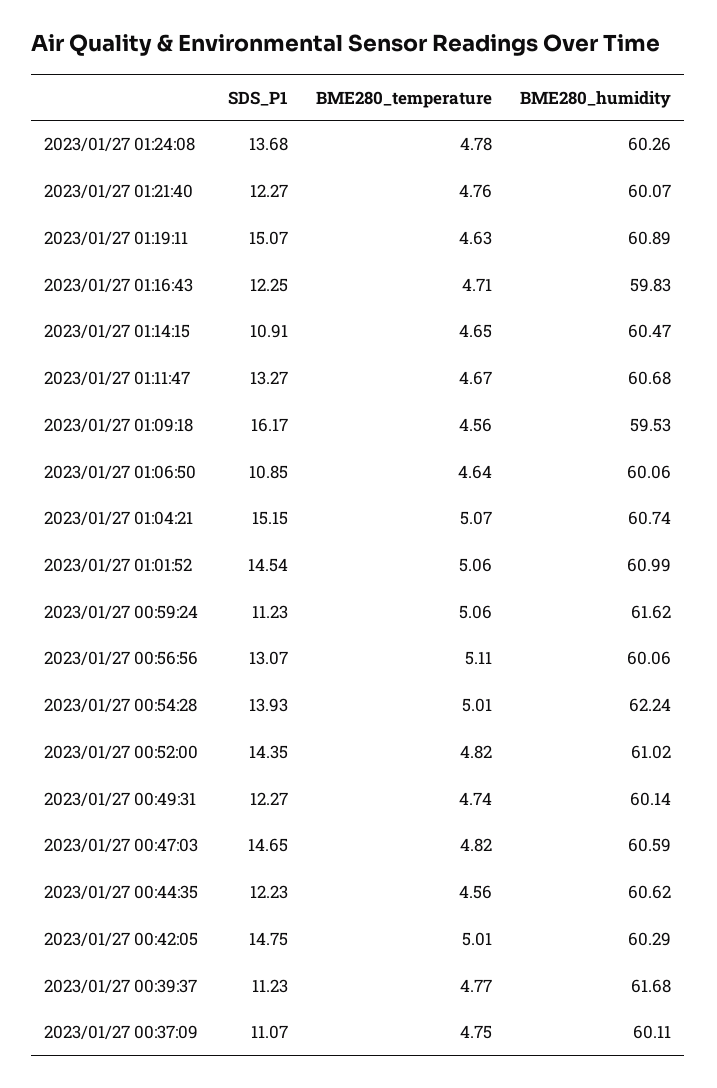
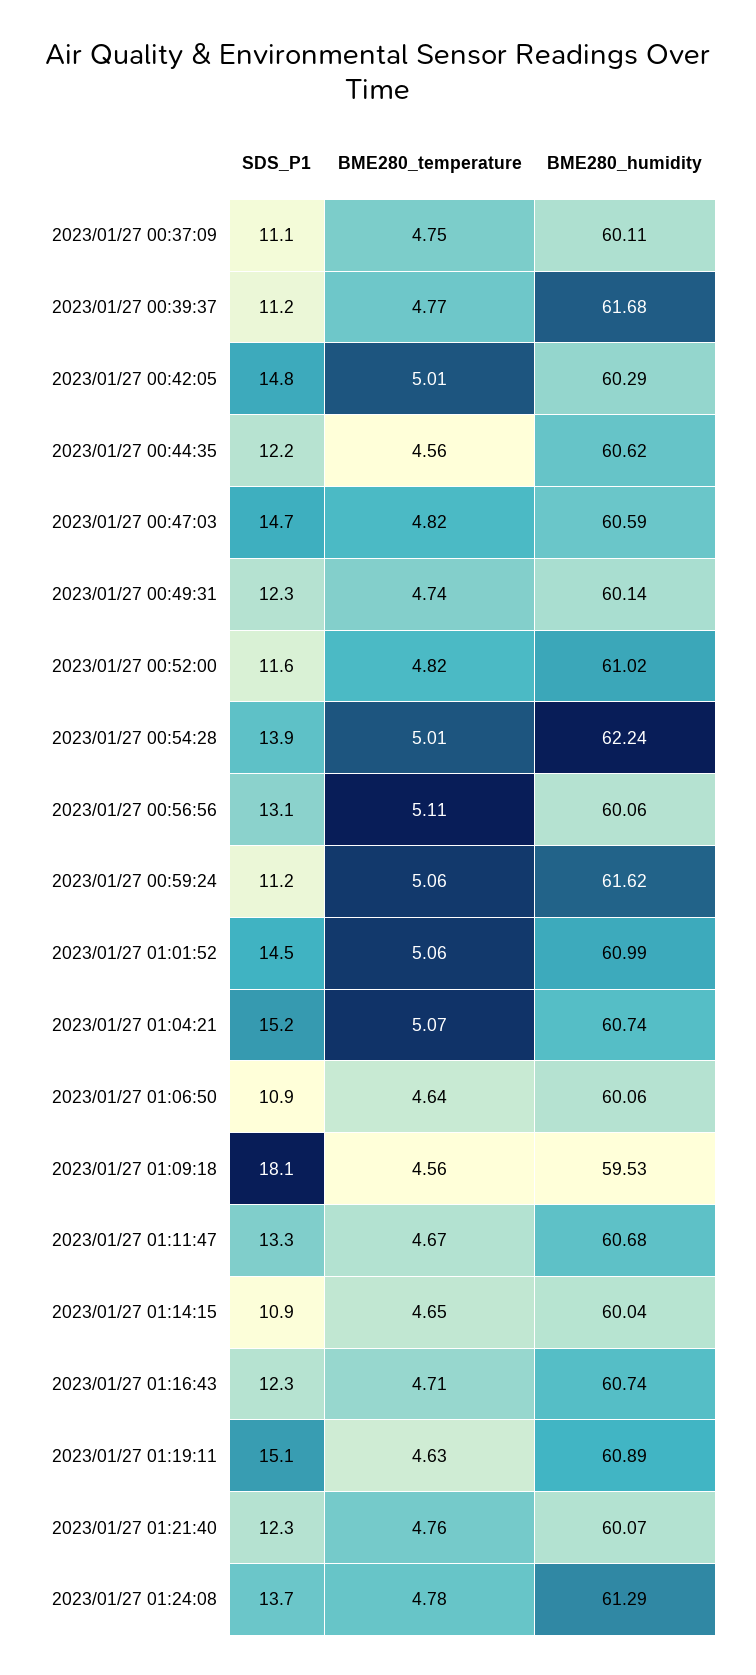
  {
    "SDS_P1": {
      "2023/01/27 01:24:08": 13.68,
      "2023/01/27 01:21:40": 12.27,
      "2023/01/27 01:19:11": 15.07,
      "2023/01/27 01:16:43": 12.25,
      "2023/01/27 01:14:15": 10.91,
      "2023/01/27 01:11:47": 13.27,
-     "2023/01/27 01:09:18": 16.17,
+     "2023/01/27 01:09:18": 18.1,
      "2023/01/27 01:06:50": 10.85,
      "2023/01/27 01:04:21": 15.15,
      "2023/01/27 01:01:52": 14.54,
      "2023/01/27 00:59:24": 11.23,
      "2023/01/27 00:56:56": 13.07,
      "2023/01/27 00:54:28": 13.93,
-     "2023/01/27 00:52:00": 14.35,
+     "2023/01/27 00:52:00": 11.6,
      "2023/01/27 00:49:31": 12.27,
      "2023/01/27 00:47:03": 14.65,
      "2023/01/27 00:44:35": 12.23,
      "2023/01/27 00:42:05": 14.75,
      "2023/01/27 00:39:37": 11.23,
      "2023/01/27 00:37:09": 11.07
    },
    "BME280_temperature": {
      "2023/01/27 01:24:08": 4.78,
      "2023/01/27 01:21:40": 4.76,
      "2023/01/27 01:19:11": 4.63,
      "2023/01/27 01:16:43": 4.71,
      "2023/01/27 01:14:15": 4.65,
      "2023/01/27 01:11:47": 4.67,
      "2023/01/27 01:09:18": 4.56,
      "2023/01/27 01:06:50": 4.64,
      "2023/01/27 01:04:21": 5.07,
      "2023/01/27 01:01:52": 5.06,
      "2023/01/27 00:59:24": 5.06,
      "2023/01/27 00:56:56": 5.11,
      "2023/01/27 00:54:28": 5.01,
      "2023/01/27 00:52:00": 4.82,
      "2023/01/27 00:49:31": 4.74,
      "2023/01/27 00:47:03": 4.82,
      "2023/01/27 00:44:35": 4.56,
      "2023/01/27 00:42:05": 5.01,
      "2023/01/27 00:39:37": 4.77,
      "2023/01/27 00:37:09": 4.75
    },
    "BME280_humidity": {
-     "2023/01/27 01:24:08": 60.26,
+     "2023/01/27 01:24:08": 61.29,
      "2023/01/27 01:21:40": 60.07,
      "2023/01/27 01:19:11": 60.89,
-     "2023/01/27 01:16:43": 59.83,
+     "2023/01/27 01:16:43": 60.74,
-     "2023/01/27 01:14:15": 60.47,
+     "2023/01/27 01:14:15": 60.04,
      "2023/01/27 01:11:47": 60.68,
      "2023/01/27 01:09:18": 59.53,
      "2023/01/27 01:06:50": 60.06,
      "2023/01/27 01:04:21": 60.74,
      "2023/01/27 01:01:52": 60.99,
      "2023/01/27 00:59:24": 61.62,
      "2023/01/27 00:56:56": 60.06,
      "2023/01/27 00:54:28": 62.24,
      "2023/01/27 00:52:00": 61.02,
      "2023/01/27 00:49:31": 60.14,
      "2023/01/27 00:47:03": 60.59,
      "2023/01/27 00:44:35": 60.62,
      "2023/01/27 00:42:05": 60.29,
      "2023/01/27 00:39:37": 61.68,
      "2023/01/27 00:37:09": 60.11
    }
  }

